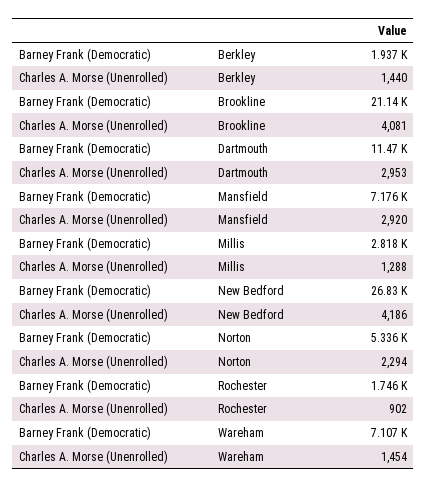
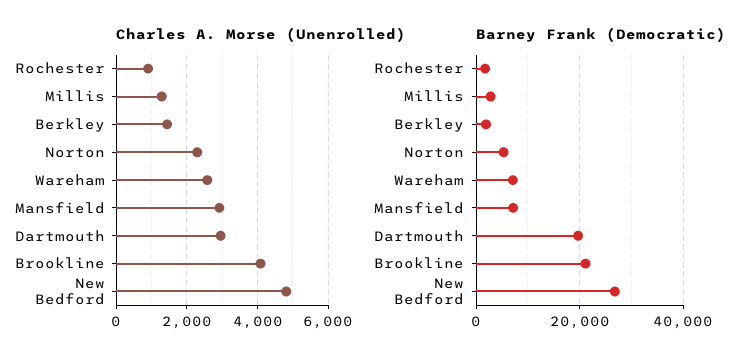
  {
    "Barney Frank (Democratic)": {
      "Berkley": 1937,
      "Brookline": 21140,
-     "Dartmouth": 11470,
+     "Dartmouth": 20000,
      "Mansfield": 7176,
      "Millis": 2818,
      "New Bedford": 26830,
      "Norton": 5336,
      "Rochester": 1746,
      "Wareham": 7107
    },
    "Charles A. Morse (Unenrolled)": {
      "Berkley": 1440,
      "Brookline": 4081,
      "Dartmouth": 2953,
      "Mansfield": 2920,
      "Millis": 1288,
-     "New Bedford": 4186,
+     "New Bedford": 4800,
      "Norton": 2294,
      "Rochester": 902,
-     "Wareham": 1454
+     "Wareham": 2600
    }
  }

